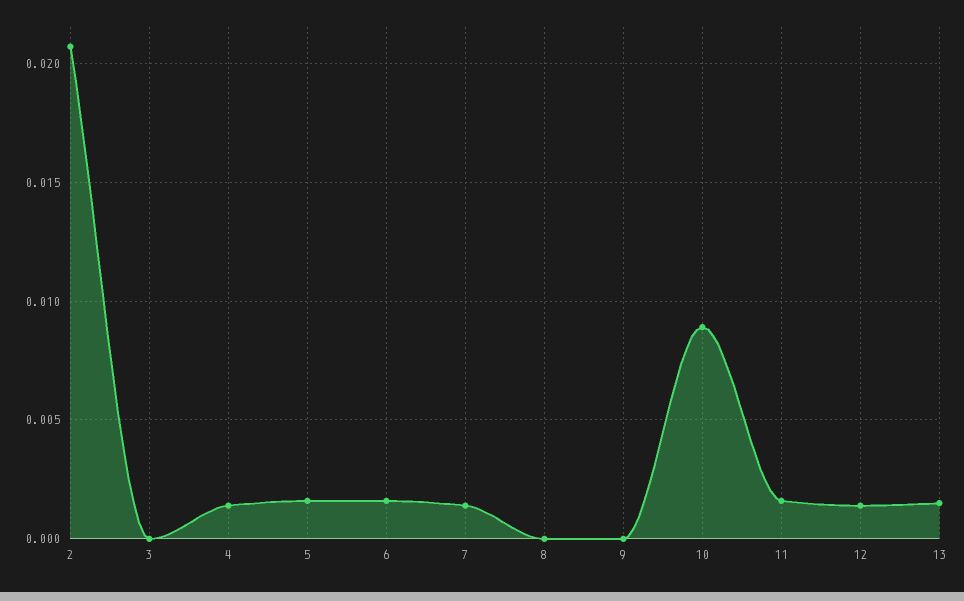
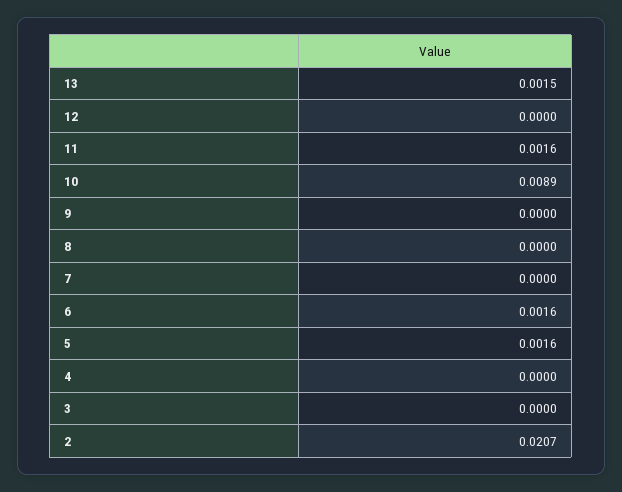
  {
    "2": 0.0207,
    "3": 0,
-   "4": 0.0015,
+   "4": 0,
    "5": 0.0016,
    "6": 0.0016,
-   "7": 0.0015,
+   "7": 0,
    "8": 0,
    "9": 0,
    "10": 0.0089,
    "11": 0.0016,
-   "12": 0.0015,
+   "12": 0,
    "13": 0.0015
  }

